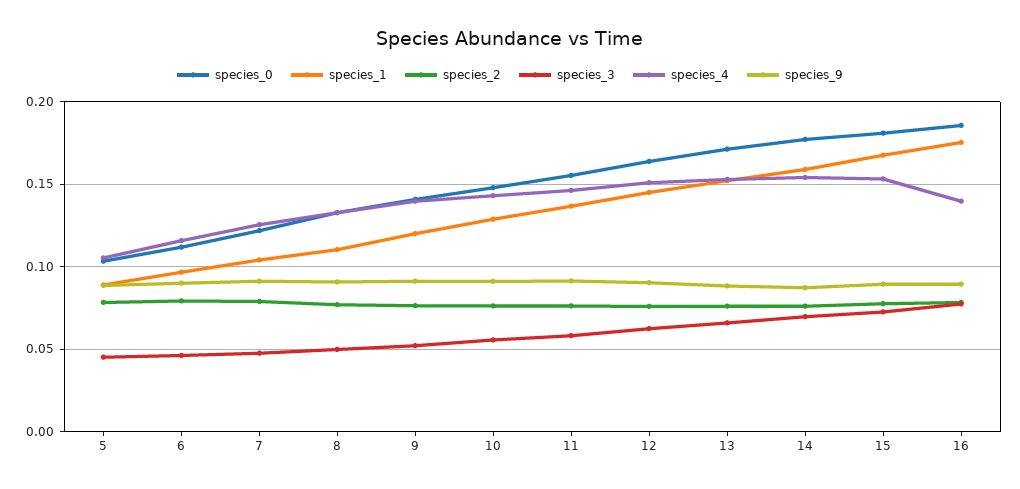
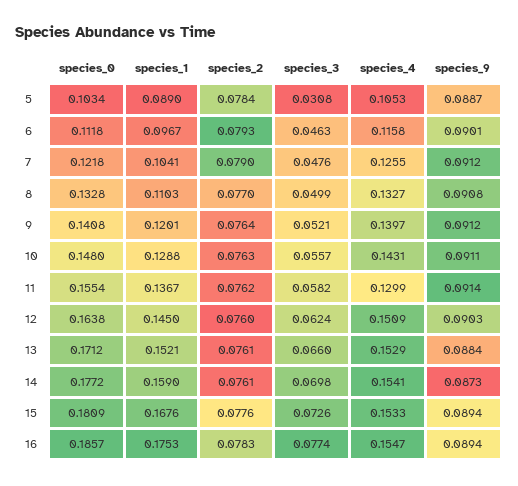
  {
    "species_0": {
      "5": 0.1034,
      "6": 0.1118,
      "7": 0.1218,
      "8": 0.1328,
      "9": 0.1408,
      "10": 0.148,
      "11": 0.1554,
      "12": 0.1638,
      "13": 0.1712,
      "14": 0.1772,
      "15": 0.1809,
      "16": 0.1857
    },
    "species_1": {
      "5": 0.089,
      "6": 0.0967,
      "7": 0.1041,
      "8": 0.1103,
      "9": 0.1201,
      "10": 0.1288,
      "11": 0.1367,
      "12": 0.145,
      "13": 0.1521,
      "14": 0.159,
      "15": 0.1676,
      "16": 0.1753
    },
    "species_2": {
      "5": 0.0784,
      "6": 0.0793,
      "7": 0.079,
      "8": 0.077,
      "9": 0.0764,
      "10": 0.0763,
      "11": 0.0762,
      "12": 0.076,
      "13": 0.0761,
      "14": 0.0761,
      "15": 0.0776,
      "16": 0.0783
    },
    "species_3": {
-     "5": 0.045,
+     "5": 0.0308,
      "6": 0.0463,
      "7": 0.0476,
      "8": 0.0499,
      "9": 0.0521,
      "10": 0.0557,
      "11": 0.0582,
      "12": 0.0624,
      "13": 0.066,
      "14": 0.0698,
      "15": 0.0726,
      "16": 0.0774
    },
    "species_4": {
      "5": 0.1053,
      "6": 0.1158,
      "7": 0.1255,
      "8": 0.1327,
      "9": 0.1397,
      "10": 0.1431,
-     "11": 0.145,
+     "11": 0.1299,
      "12": 0.1509,
      "13": 0.1529,
      "14": 0.1541,
      "15": 0.1533,
-     "16": 0.14
+     "16": 0.1547
    },
    "species_9": {
      "5": 0.0887,
      "6": 0.0901,
      "7": 0.0912,
      "8": 0.0908,
      "9": 0.0912,
      "10": 0.0911,
      "11": 0.0914,
      "12": 0.0903,
      "13": 0.0884,
      "14": 0.0873,
      "15": 0.0894,
      "16": 0.0894
    }
  }

